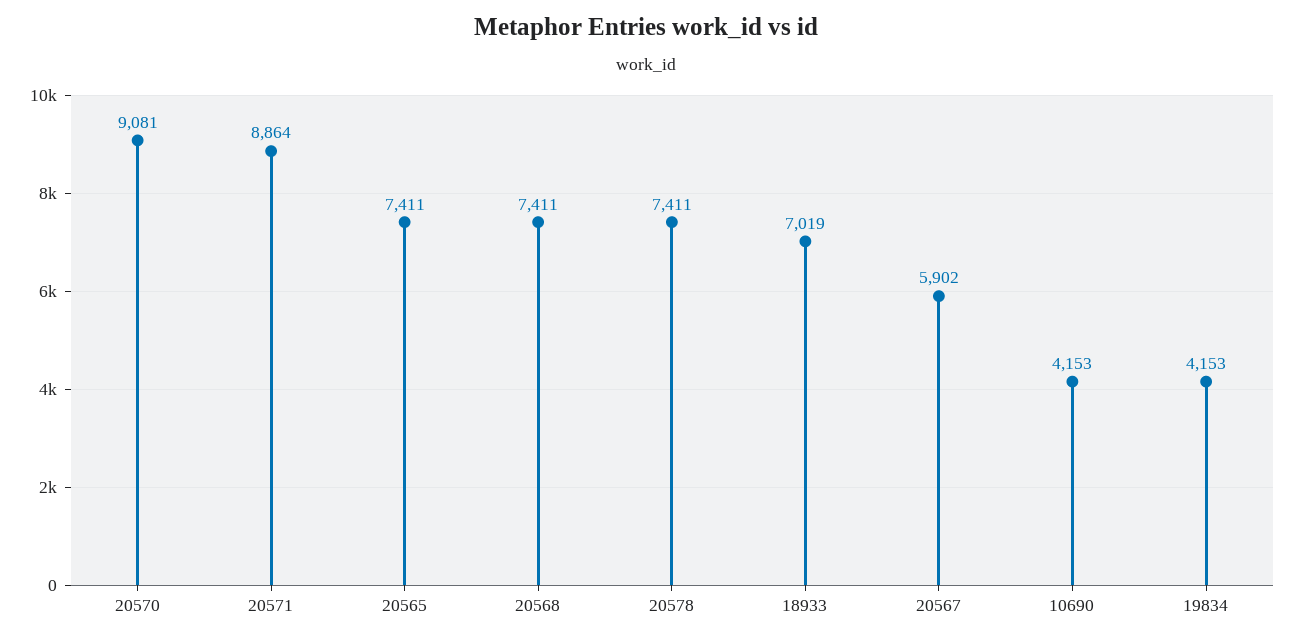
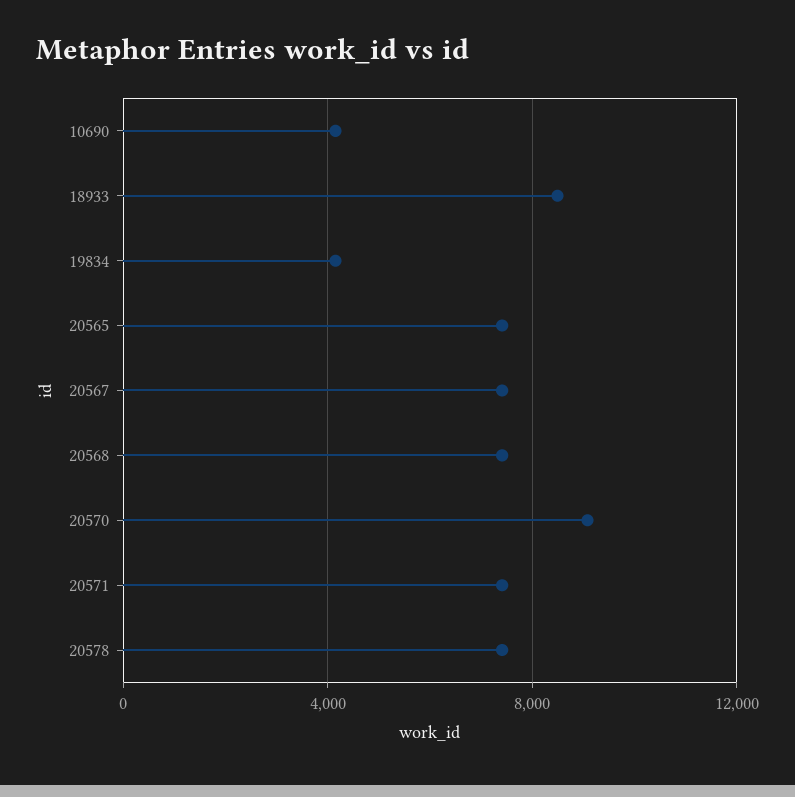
  {
    "20570": 9081,
-   "20571": 8864,
+   "20571": 7500,
    "20565": 7411,
    "20568": 7411,
    "20578": 7411,
-   "18933": 7019,
+   "18933": 8500,
-   "20567": 5902,
+   "20567": 7500,
    "10690": 4153,
    "19834": 4153
  }

